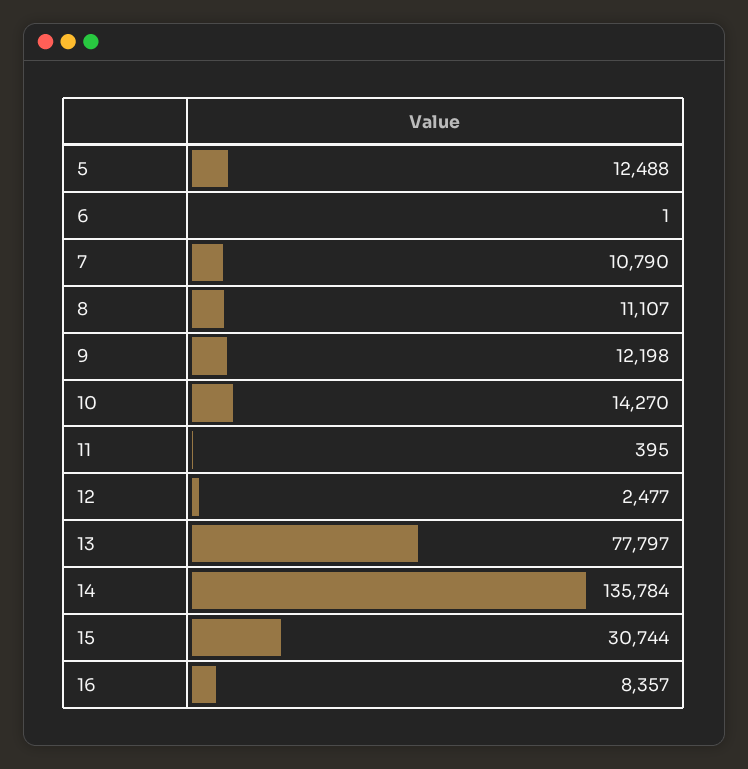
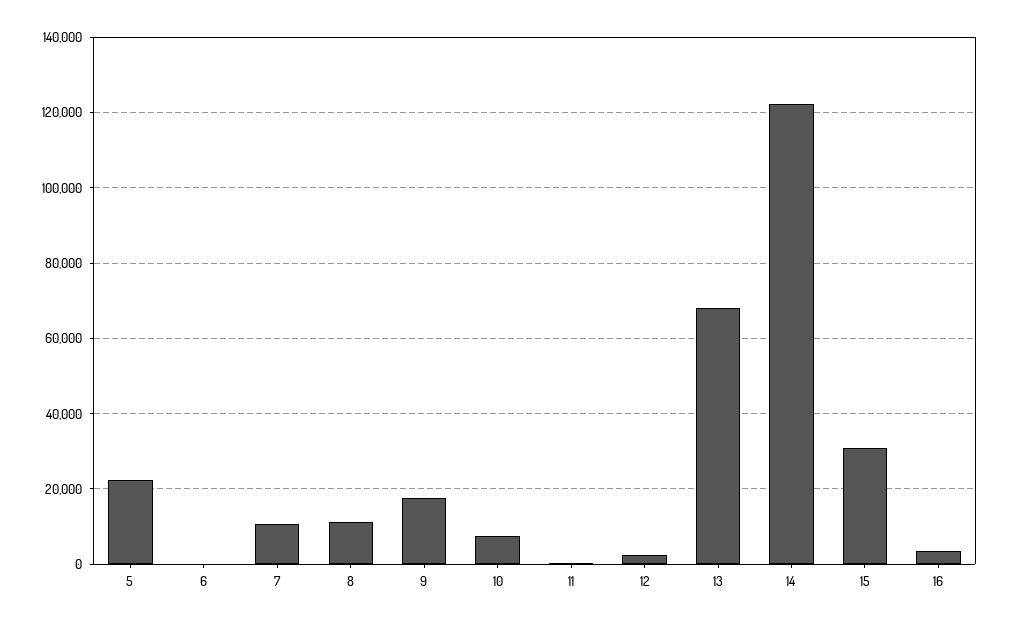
  {
-   "5": 12488,
+   "5": 22000,
    "6": 1,
    "7": 10790,
    "8": 11107,
-   "9": 12198,
+   "9": 18000,
-   "10": 14270,
+   "10": 8000,
    "11": 395,
    "12": 2477,
-   "13": 77797,
+   "13": 68000,
-   "14": 135784,
+   "14": 122000,
    "15": 30744,
-   "16": 8357
+   "16": 4000
  }

